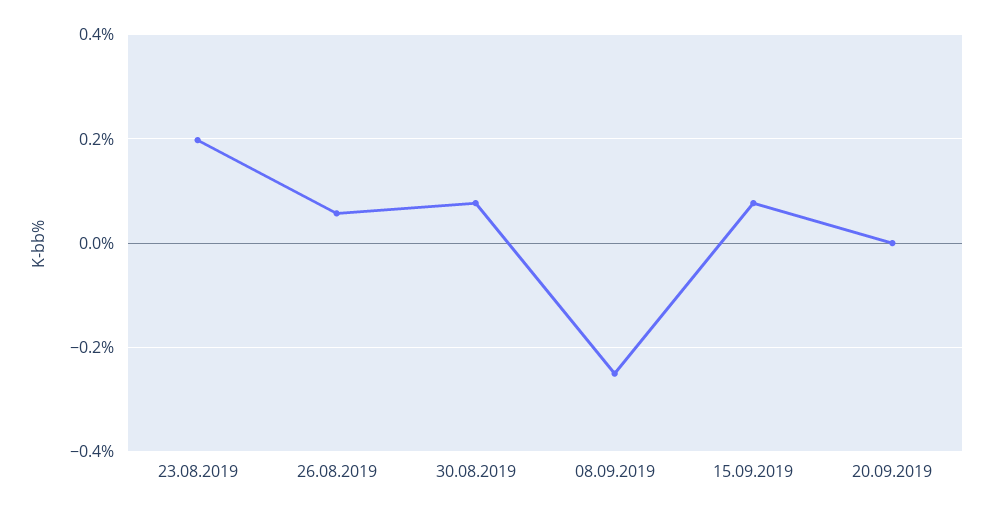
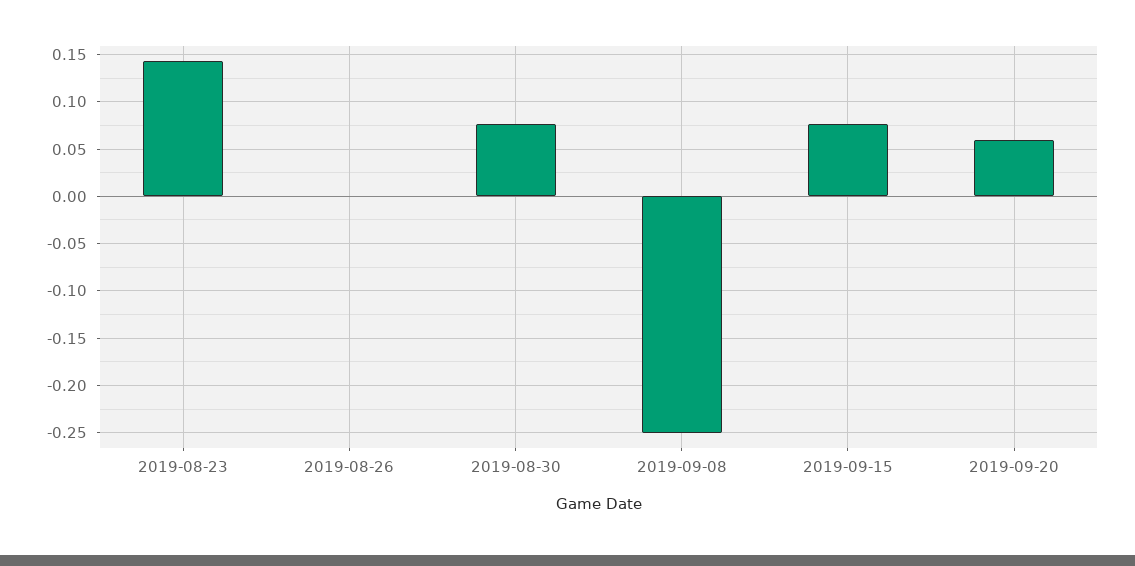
  {
-   "23.08.2019": 0.2,
+   "23.08.2019": 0.14,
-   "26.08.2019": 0.06,
+   "26.08.2019": 0,
    "30.08.2019": 0.08,
    "08.09.2019": -0.25,
    "15.09.2019": 0.08,
-   "20.09.2019": 0
+   "20.09.2019": 0.06
  }

